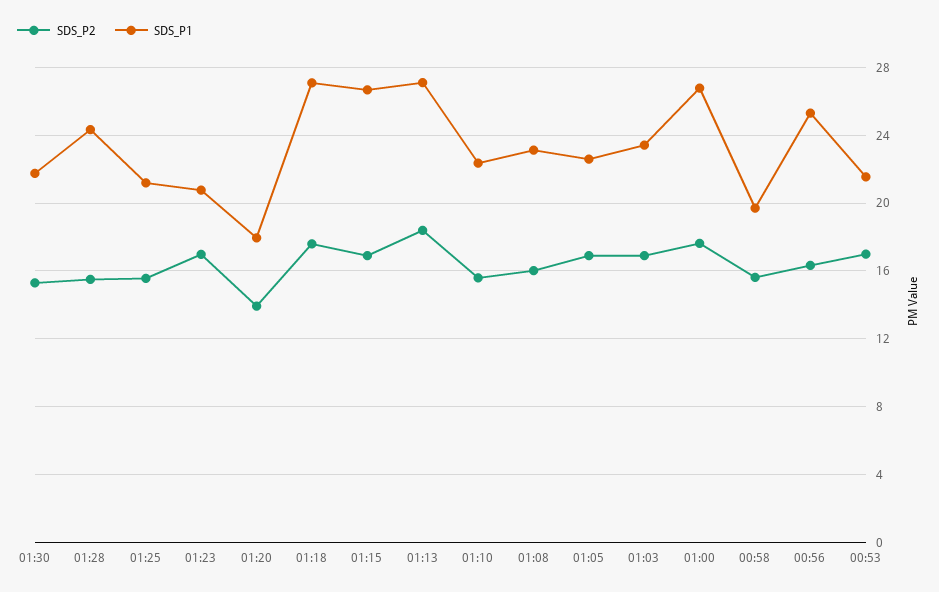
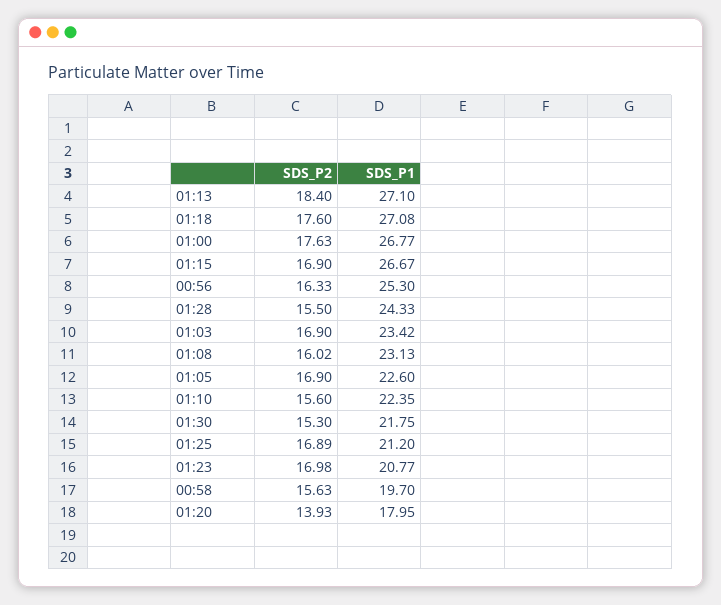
  {
    "SDS_P2": {
      "01:30": 15.3,
      "01:28": 15.5,
-     "01:25": 15.5,
+     "01:25": 16.89,
      "01:23": 16.98,
      "01:20": 13.93,
      "01:18": 17.6,
      "01:15": 16.9,
      "01:13": 18.4,
      "01:10": 15.6,
      "01:08": 16.02,
      "01:05": 16.9,
      "01:03": 16.9,
      "01:00": 17.63,
      "00:58": 15.63,
-     "00:56": 16.33,
+     "00:56": 16.33
-     "00:53": 17
    },
    "SDS_P1": {
      "01:30": 21.75,
      "01:28": 24.33,
      "01:25": 21.2,
      "01:23": 20.77,
      "01:20": 17.95,
      "01:18": 27.08,
      "01:15": 26.67,
      "01:13": 27.1,
      "01:10": 22.35,
      "01:08": 23.13,
      "01:05": 22.6,
      "01:03": 23.42,
      "01:00": 26.77,
      "00:58": 19.7,
-     "00:56": 25.3,
+     "00:56": 25.3
-     "00:53": 21.5
    }
  }

